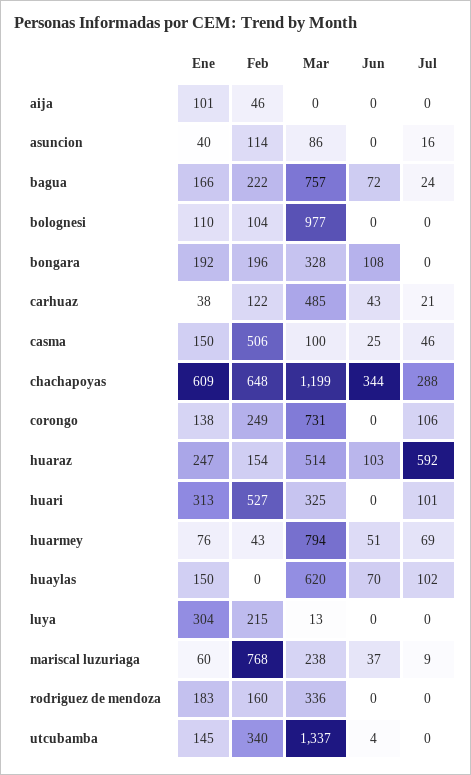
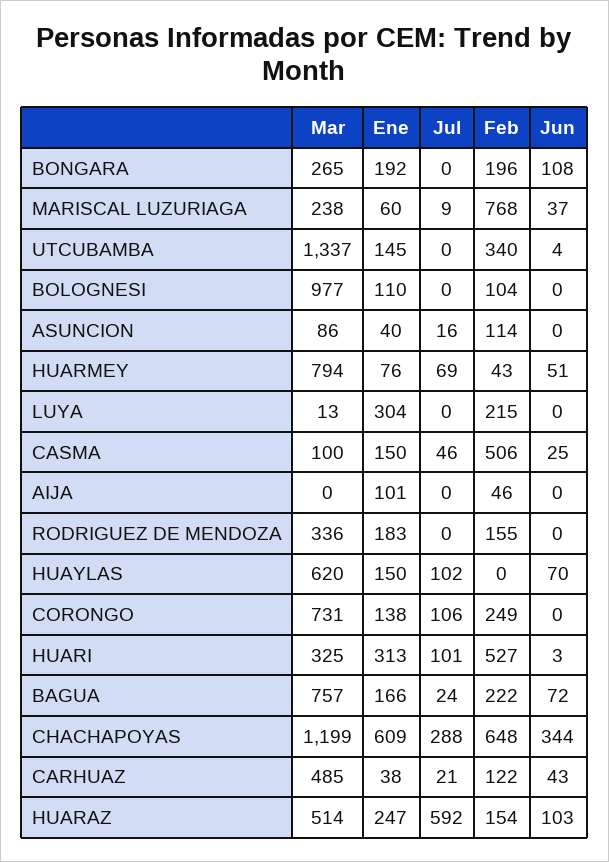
  {
    "Ene": {
      "aija": 101,
      "asuncion": 40,
      "bagua": 166,
      "bolognesi": 110,
      "bongara": 192,
      "carhuaz": 38,
      "casma": 150,
      "chachapoyas": 609,
      "corongo": 138,
      "huaraz": 247,
      "huari": 313,
      "huarmey": 76,
      "huaylas": 150,
      "luya": 304,
      "mariscal luzuriaga": 60,
      "rodriguez de mendoza": 183,
      "utcubamba": 145
    },
    "Feb": {
      "aija": 46,
      "asuncion": 114,
      "bagua": 222,
      "bolognesi": 104,
      "bongara": 196,
      "carhuaz": 122,
      "casma": 506,
      "chachapoyas": 648,
      "corongo": 249,
      "huaraz": 154,
      "huari": 527,
      "huarmey": 43,
      "huaylas": 0,
      "luya": 215,
      "mariscal luzuriaga": 768,
-     "rodriguez de mendoza": 160,
+     "rodriguez de mendoza": 155,
      "utcubamba": 340
    },
    "Mar": {
      "aija": 0,
      "asuncion": 86,
      "bagua": 757,
      "bolognesi": 977,
-     "bongara": 328,
+     "bongara": 265,
      "carhuaz": 485,
      "casma": 100,
      "chachapoyas": 1199,
      "corongo": 731,
      "huaraz": 514,
      "huari": 325,
      "huarmey": 794,
      "huaylas": 620,
      "luya": 13,
      "mariscal luzuriaga": 238,
      "rodriguez de mendoza": 336,
      "utcubamba": 1337
    },
    "Jun": {
      "aija": 0,
      "asuncion": 0,
      "bagua": 72,
      "bolognesi": 0,
      "bongara": 108,
      "carhuaz": 43,
      "casma": 25,
      "chachapoyas": 344,
      "corongo": 0,
      "huaraz": 103,
-     "huari": 0,
+     "huari": 3,
      "huarmey": 51,
      "huaylas": 70,
      "luya": 0,
      "mariscal luzuriaga": 37,
      "rodriguez de mendoza": 0,
      "utcubamba": 4
    },
    "Jul": {
      "aija": 0,
      "asuncion": 16,
      "bagua": 24,
      "bolognesi": 0,
      "bongara": 0,
      "carhuaz": 21,
      "casma": 46,
      "chachapoyas": 288,
      "corongo": 106,
      "huaraz": 592,
      "huari": 101,
      "huarmey": 69,
      "huaylas": 102,
      "luya": 0,
      "mariscal luzuriaga": 9,
      "rodriguez de mendoza": 0,
      "utcubamba": 0
    }
  }

